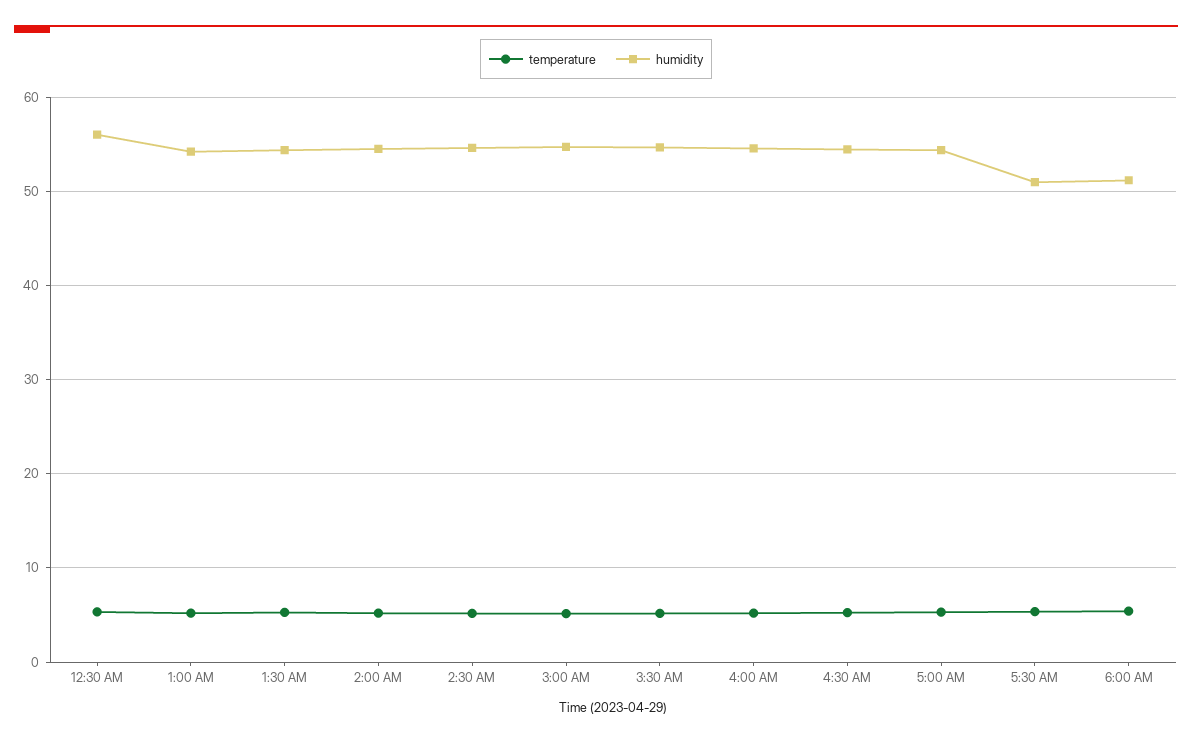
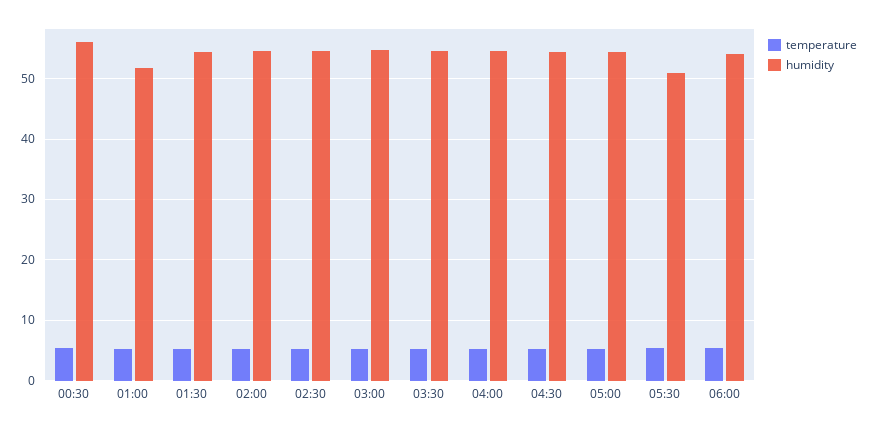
  {
    "temperature": {
      "12:30 AM": 5,
      "1:00 AM": 5,
      "1:30 AM": 5,
      "2:00 AM": 5,
      "2:30 AM": 5,
      "3:00 AM": 5,
      "3:30 AM": 5,
      "4:00 AM": 5,
      "4:30 AM": 5,
      "5:00 AM": 5,
      "5:30 AM": 5,
      "6:00 AM": 5
    },
    "humidity": {
      "12:30 AM": 56,
-     "1:00 AM": 54,
+     "1:00 AM": 52,
      "1:30 AM": 54,
      "2:00 AM": 55,
      "2:30 AM": 55,
      "3:00 AM": 55,
      "3:30 AM": 55,
      "4:00 AM": 55,
      "4:30 AM": 54,
      "5:00 AM": 54,
      "5:30 AM": 51,
-     "6:00 AM": 51
+     "6:00 AM": 54
    }
  }

